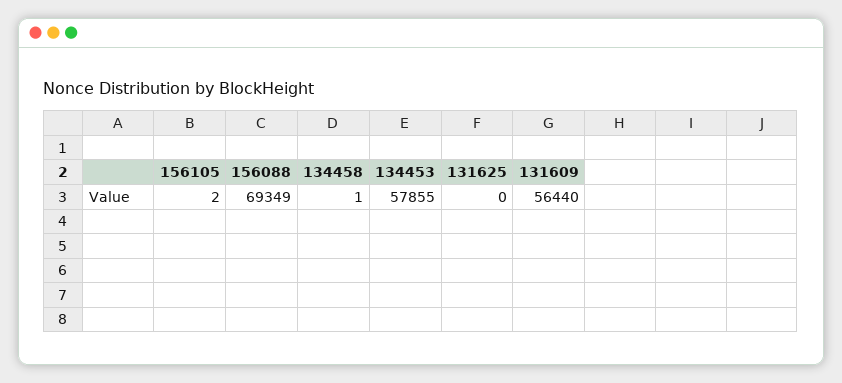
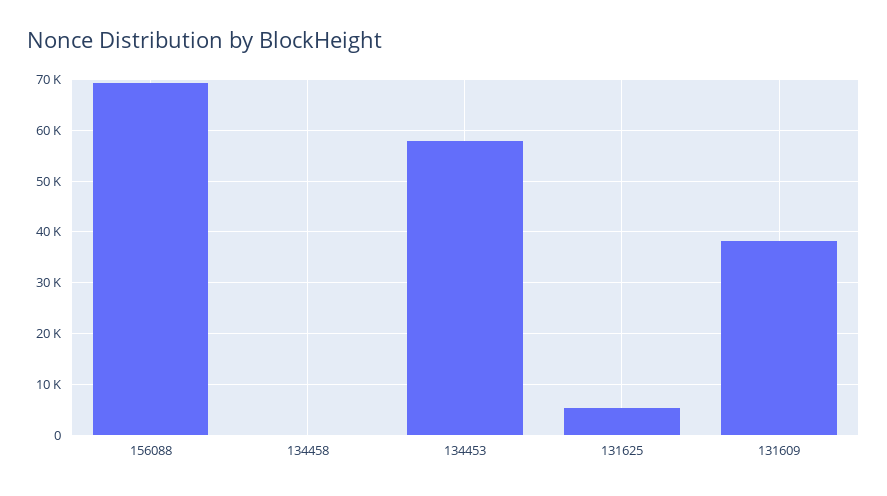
  {
-   "156105": 2,
    "156088": 69349,
    "134458": 1,
    "134453": 57855,
-   "131625": 0,
+   "131625": 6000,
-   "131609": 56440
+   "131609": 38000
  }

